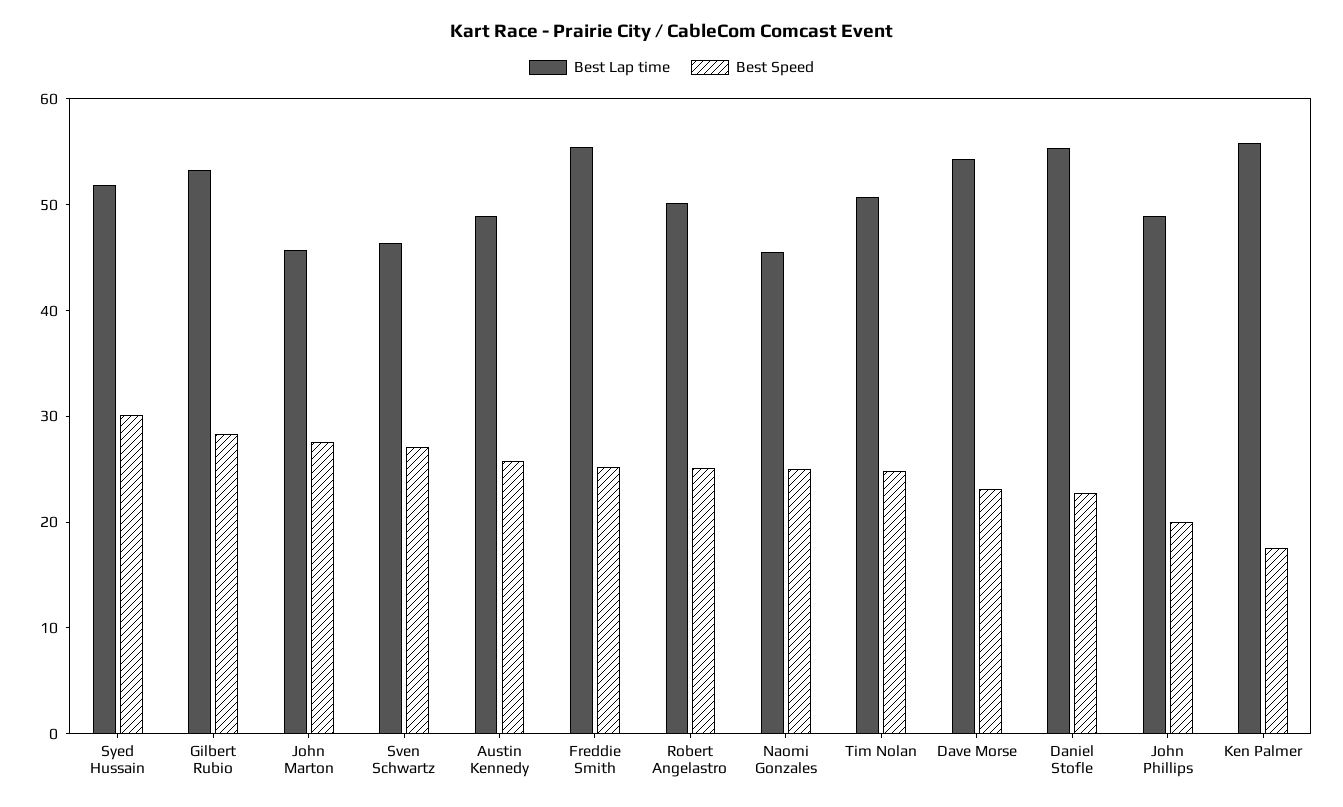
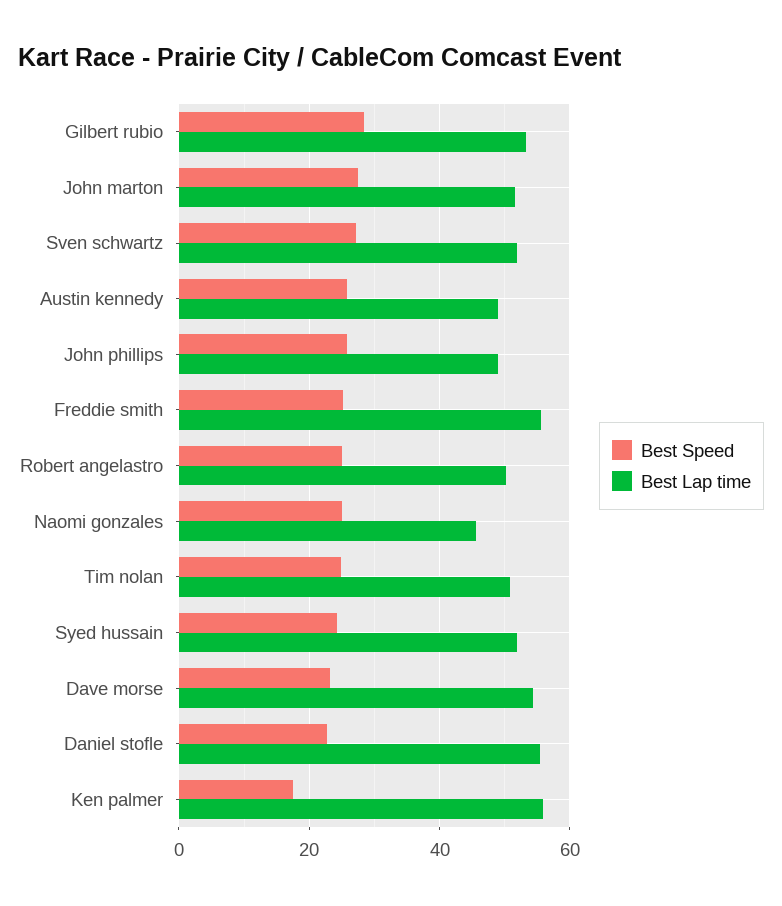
  {
    "Best Lap time": {
      "Syed Hussain": 52,
      "Gilbert Rubio": 54,
-     "John Marton": 46,
+     "John Marton": 52,
-     "Sven Schwartz": 46,
+     "Sven Schwartz": 52,
      "Austin Kennedy": 48,
      "Freddie Smith": 56,
      "Robert Angelastro": 50,
      "Naomi Gonzales": 46,
      "Tim Nolan": 50,
      "Dave Morse": 54,
      "Daniel Stofle": 56,
      "John Phillips": 48,
      "Ken Palmer": 56
    },
    "Best Speed": {
-     "Syed Hussain": 30,
+     "Syed Hussain": 24,
      "Gilbert Rubio": 28,
      "John Marton": 28,
      "Sven Schwartz": 28,
      "Austin Kennedy": 26,
      "Freddie Smith": 26,
      "Robert Angelastro": 26,
      "Naomi Gonzales": 24,
      "Tim Nolan": 24,
      "Dave Morse": 24,
      "Daniel Stofle": 22,
-     "John Phillips": 20,
+     "John Phillips": 26,
      "Ken Palmer": 18
    }
  }

